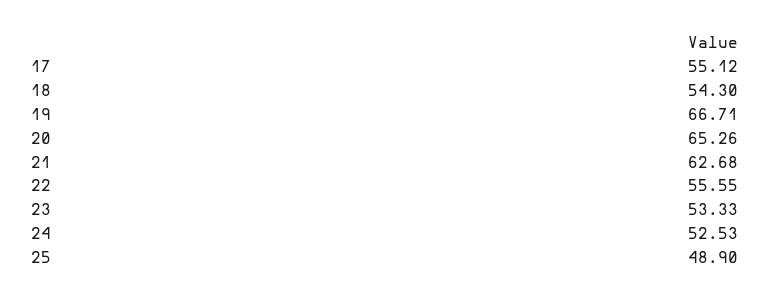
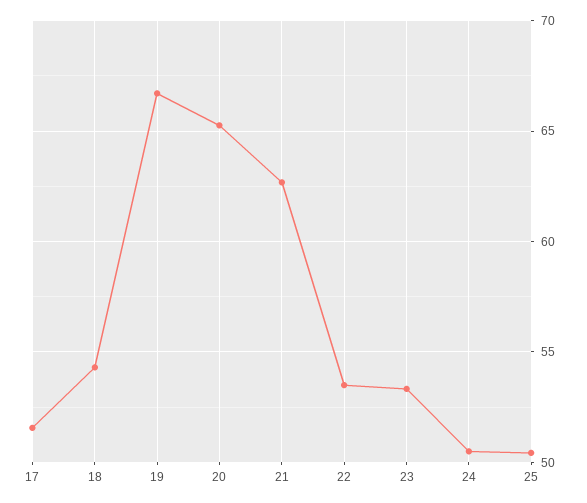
  {
-   "17": 55.12,
+   "17": 51.5,
    "18": 54.3,
    "19": 66.71,
    "20": 65.26,
    "21": 62.68,
-   "22": 55.55,
+   "22": 53.5,
    "23": 53.33,
-   "24": 52.53,
+   "24": 50.5,
-   "25": 48.9
+   "25": 50.5
  }

